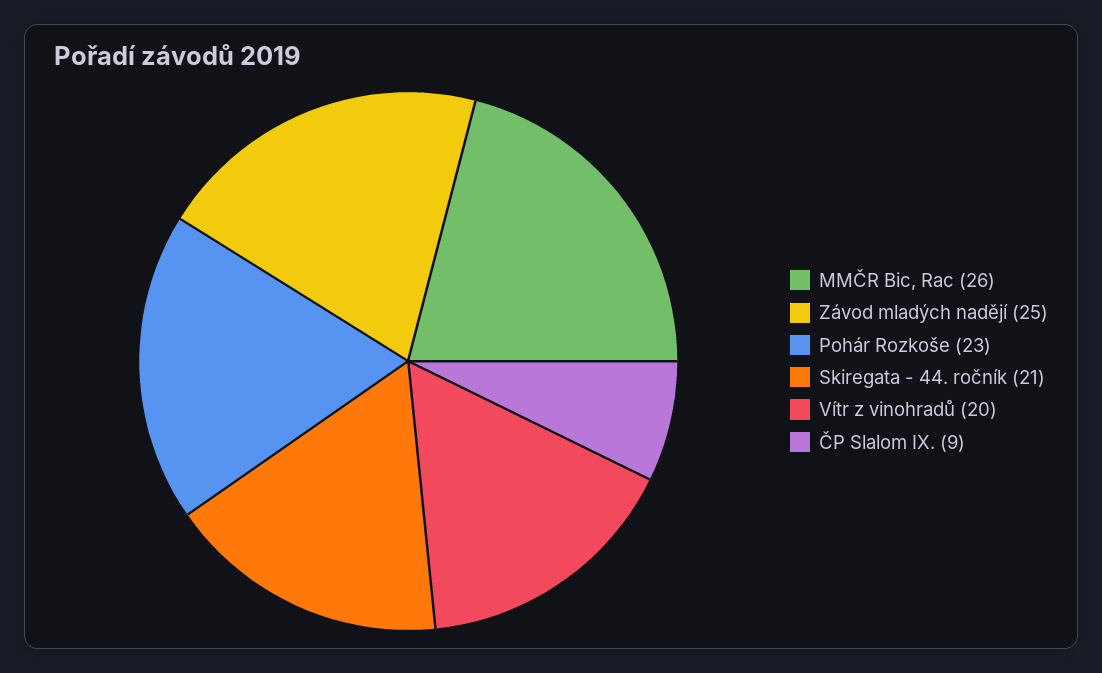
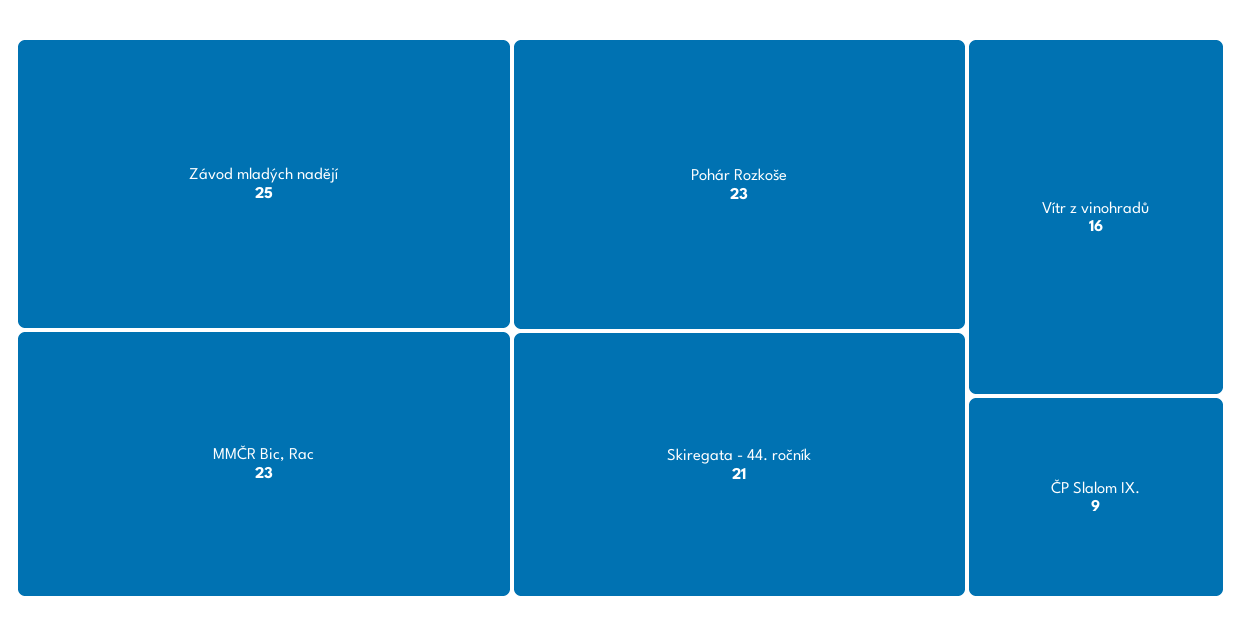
  {
-   "MMČR Bic, Rac": 26,
+   "MMČR Bic, Rac": 23,
    "Závod mladých nadějí": 25,
    "Pohár Rozkoše": 23,
    "Skiregata - 44. ročník": 21,
-   "Vítr z vinohradů": 20,
+   "Vítr z vinohradů": 16,
    "ČP Slalom IX.": 9
  }

